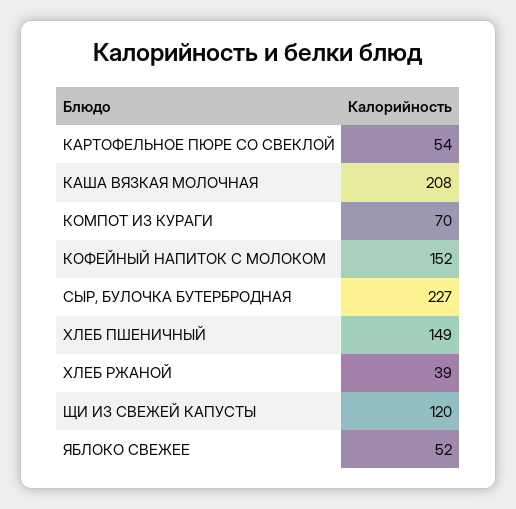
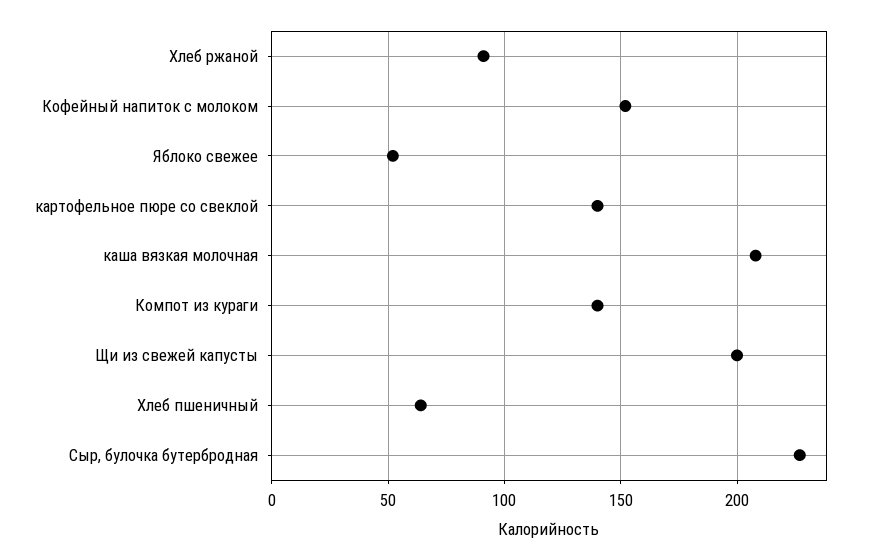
  {
-   "КАРТОФЕЛЬНОЕ ПЮРЕ СО СВЕКЛОЙ": 54,
+   "КАРТОФЕЛЬНОЕ ПЮРЕ СО СВЕКЛОЙ": 140,
    "КАША ВЯЗКАЯ МОЛОЧНАЯ": 208,
-   "КОМПОТ ИЗ КУРАГИ": 70,
+   "КОМПОТ ИЗ КУРАГИ": 140,
    "КОФЕЙНЫЙ НАПИТОК С МОЛОКОМ": 152,
    "СЫР, БУЛОЧКА БУТЕРБРОДНАЯ": 227,
-   "ХЛЕБ ПШЕНИЧНЫЙ": 149,
+   "ХЛЕБ ПШЕНИЧНЫЙ": 65,
-   "ХЛЕБ РЖАНОЙ": 39,
+   "ХЛЕБ РЖАНОЙ": 90,
-   "ЩИ ИЗ СВЕЖЕЙ КАПУСТЫ": 120,
+   "ЩИ ИЗ СВЕЖЕЙ КАПУСТЫ": 200,
    "ЯБЛОКО СВЕЖЕЕ": 52
  }

